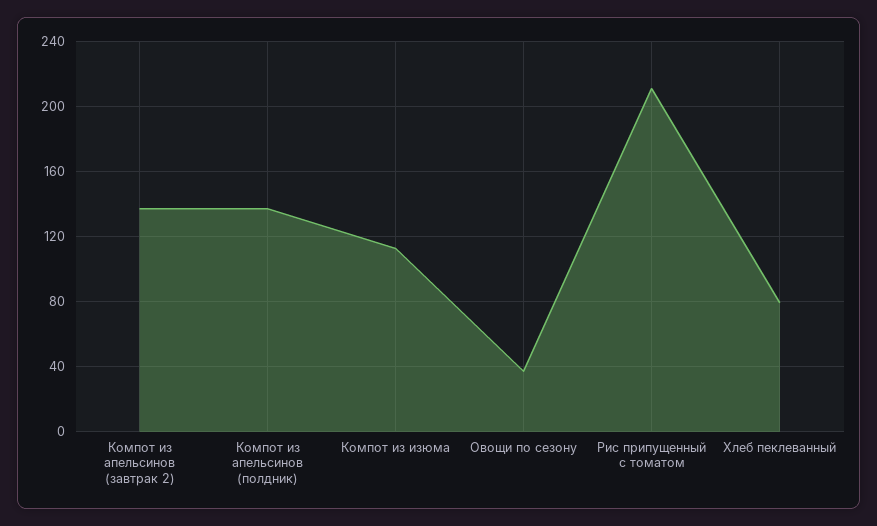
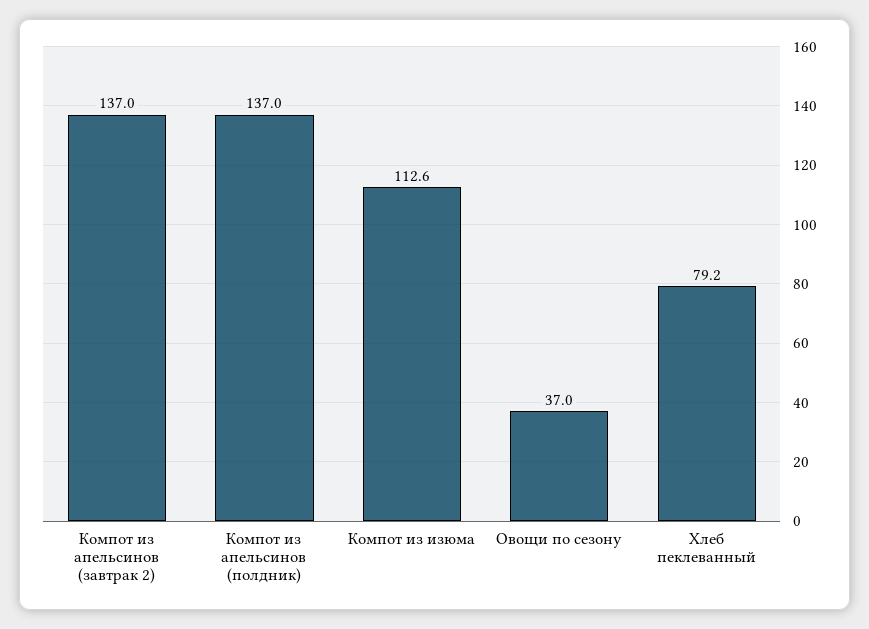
  {
    "Компот из апельсинов (завтрак 2)": 137,
    "Компот из апельсинов (полдник)": 137,
    "Компот из изюма": 112.6,
    "Овощи по сезону": 37,
-   "Рис припущенный с томатом": 210,
    "Хлеб пеклеванный": 79.2
  }

